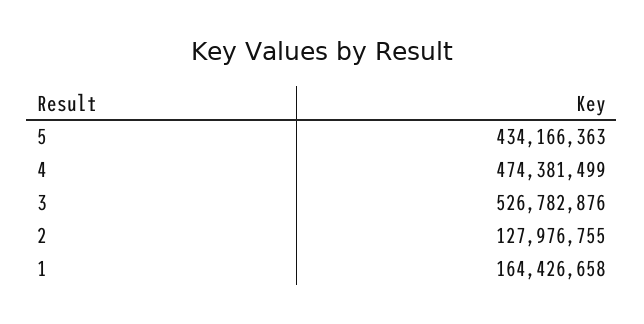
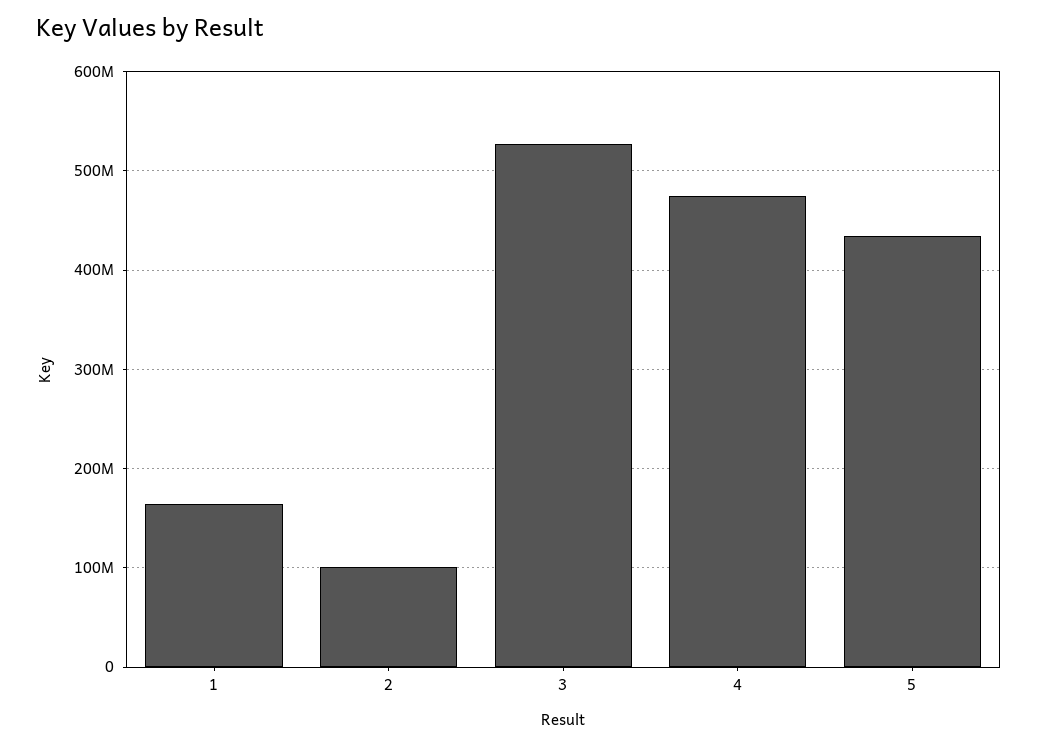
  {
    "5": 434166363,
    "4": 474381499,
    "3": 526782876,
-   "2": 127976755,
+   "2": 100000000,
    "1": 164426658
  }

